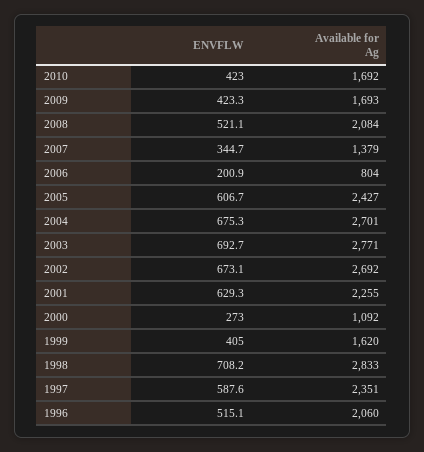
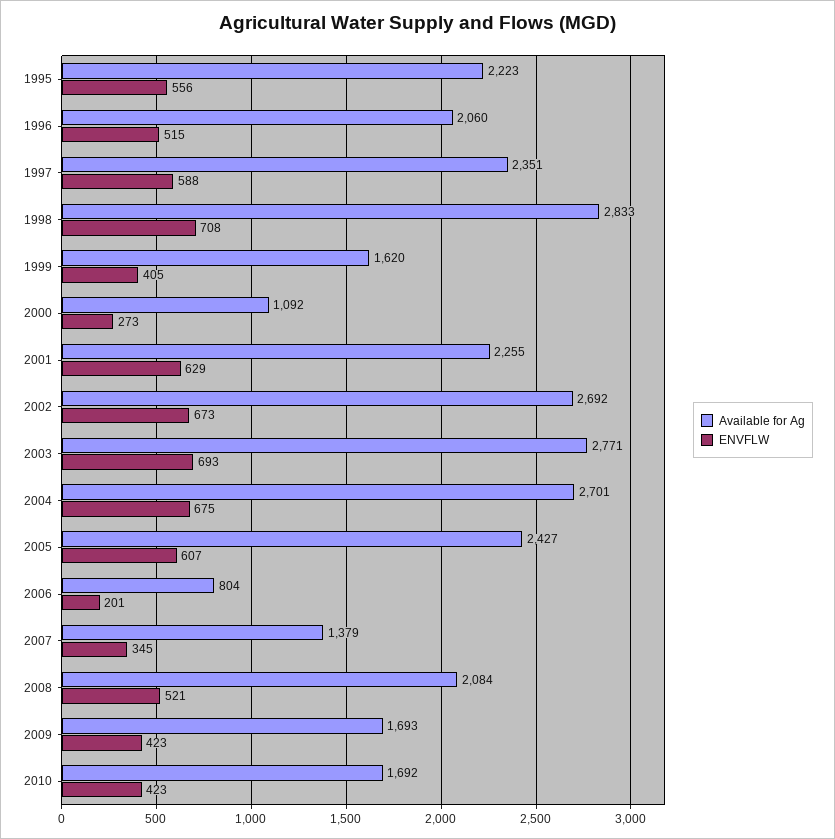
  {
    "ENVFLW": {
      "2010": 423,
      "2009": 423.3,
      "2008": 521.1,
      "2007": 344.7,
      "2006": 200.9,
      "2005": 606.7,
      "2004": 675.3,
      "2003": 692.7,
      "2002": 673.1,
      "2001": 629.3,
      "2000": 273,
      "1999": 405,
      "1998": 708.2,
      "1997": 587.6,
-     "1996": 515.1
+     "1996": 515.1,
+     "1995": 556
    },
    "Available for Ag": {
      "2010": 1692,
      "2009": 1693,
      "2008": 2084,
      "2007": 1379,
      "2006": 804,
      "2005": 2427,
      "2004": 2701,
      "2003": 2771,
      "2002": 2692,
      "2001": 2255,
      "2000": 1092,
      "1999": 1620,
      "1998": 2833,
      "1997": 2351,
-     "1996": 2060
+     "1996": 2060,
+     "1995": 2223
    }
  }

